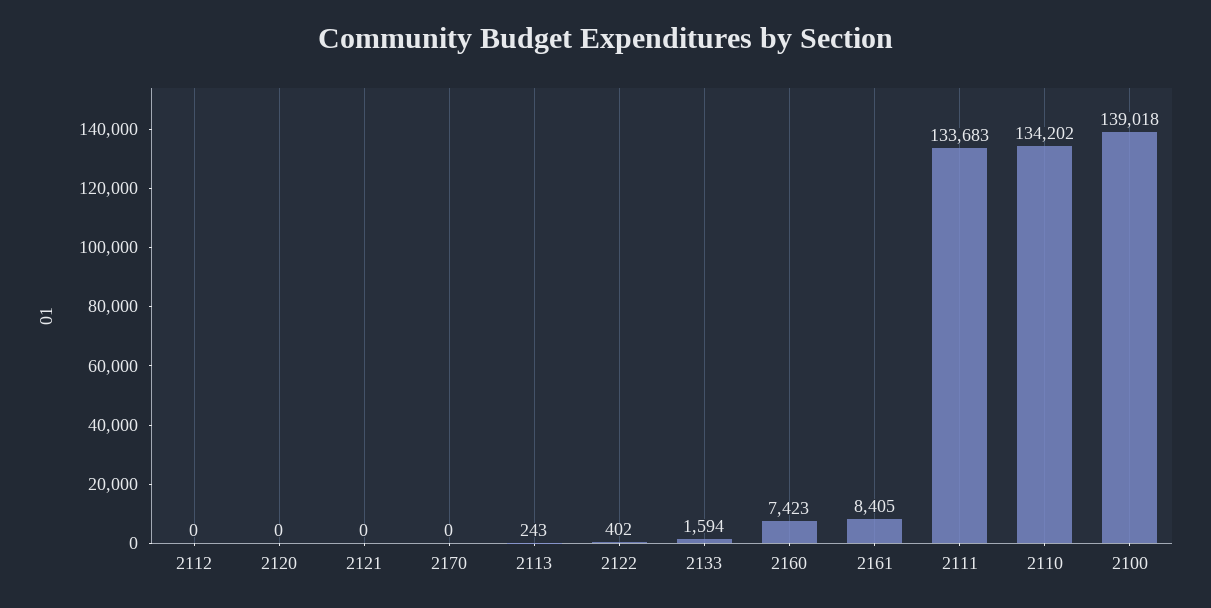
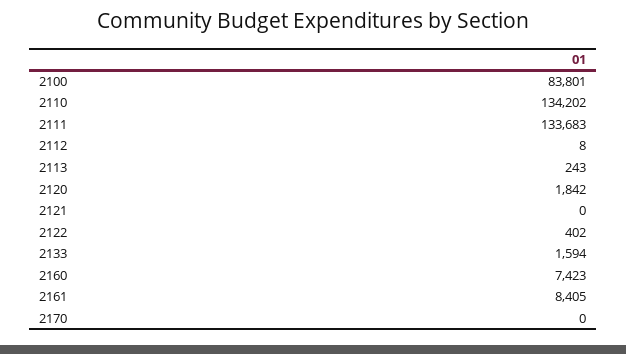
  {
-   "2112": 0,
+   "2112": 8,
-   "2120": 0,
+   "2120": 1842,
    "2121": 0,
    "2170": 0,
    "2113": 243,
    "2122": 402,
    "2133": 1594,
    "2160": 7423,
    "2161": 8405,
    "2111": 133683,
    "2110": 134202,
-   "2100": 139018
+   "2100": 83801
  }

